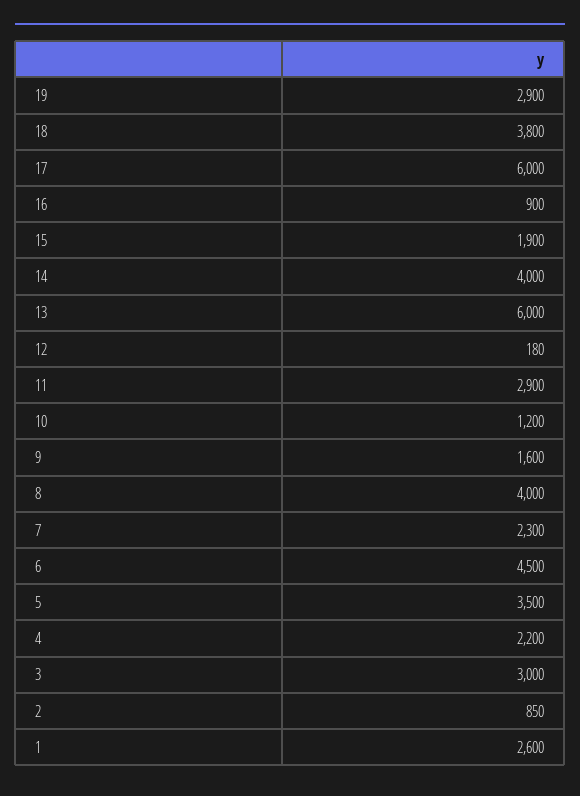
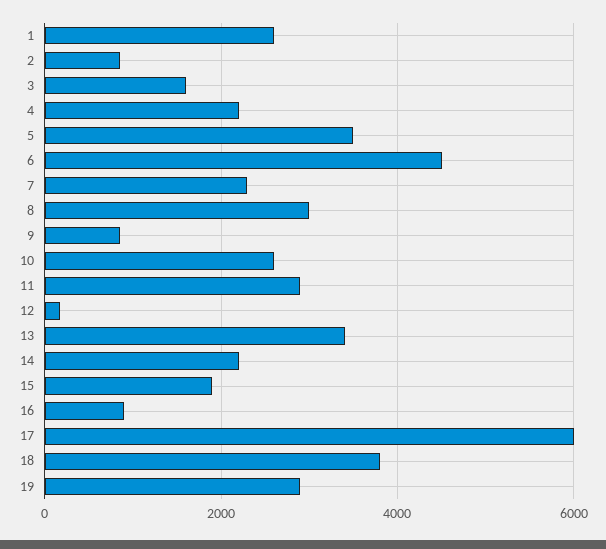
  {
    "19": 2900,
    "18": 3800,
    "17": 6000,
    "16": 900,
    "15": 1900,
-   "14": 4000,
+   "14": 2200,
-   "13": 6000,
+   "13": 3400,
    "12": 180,
    "11": 2900,
-   "10": 1200,
+   "10": 2600,
-   "9": 1600,
+   "9": 800,
-   "8": 4000,
+   "8": 3000,
    "7": 2300,
    "6": 4500,
    "5": 3500,
    "4": 2200,
-   "3": 3000,
+   "3": 1600,
    "2": 850,
    "1": 2600
  }

